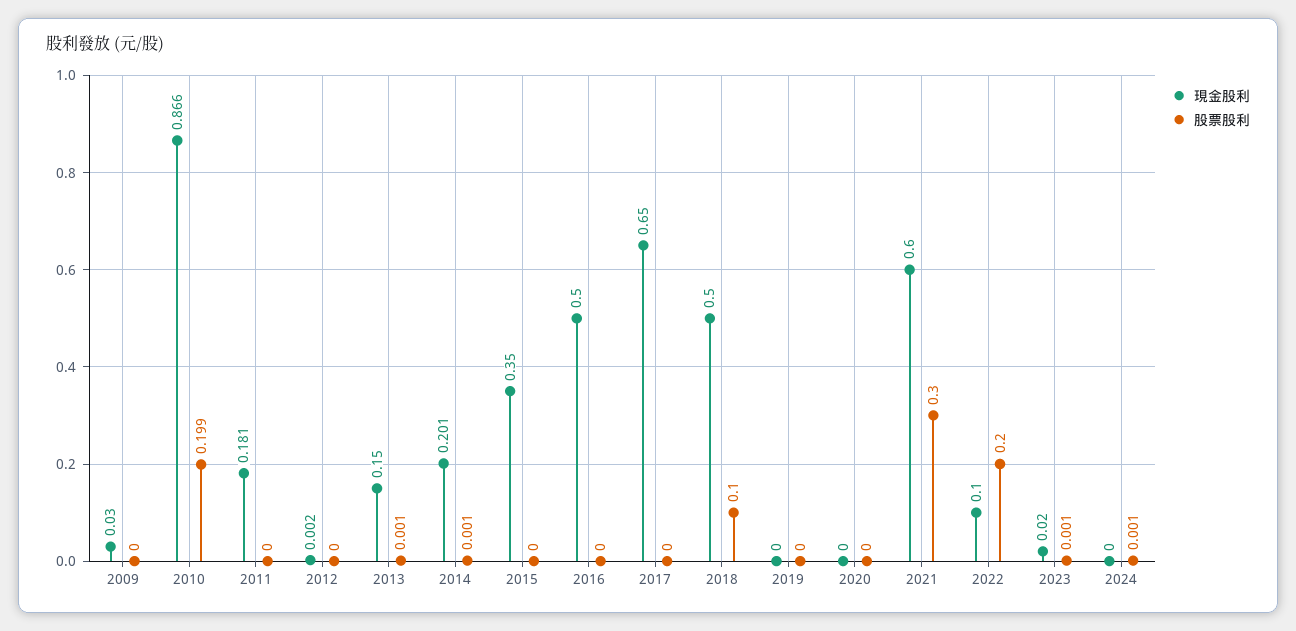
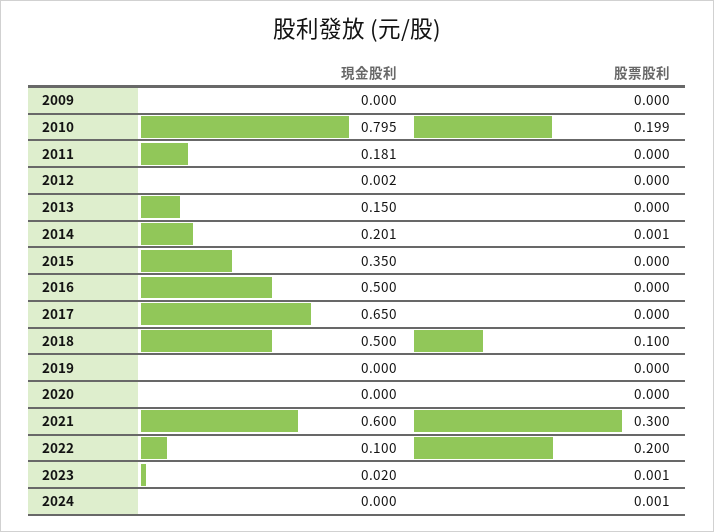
  {
    "現金股利": {
-     "2009": 0.03,
+     "2009": 0,
-     "2010": 0.866,
+     "2010": 0.795,
      "2011": 0.181,
      "2012": 0.002,
      "2013": 0.15,
      "2014": 0.201,
      "2015": 0.35,
      "2016": 0.5,
      "2017": 0.65,
      "2018": 0.5,
      "2019": 0,
      "2020": 0,
      "2021": 0.6,
      "2022": 0.1,
      "2023": 0.02,
      "2024": 0
    },
    "股票股利": {
      "2009": 0,
      "2010": 0.199,
      "2011": 0,
      "2012": 0,
-     "2013": 0.001,
+     "2013": 0,
      "2014": 0.001,
      "2015": 0,
      "2016": 0,
      "2017": 0,
      "2018": 0.1,
      "2019": 0,
      "2020": 0,
      "2021": 0.3,
      "2022": 0.2,
      "2023": 0.001,
      "2024": 0.001
    }
  }

